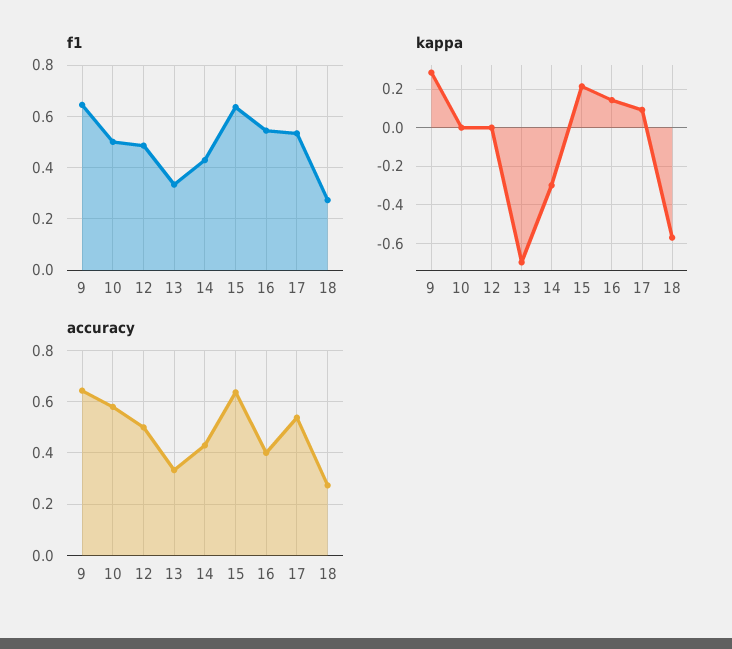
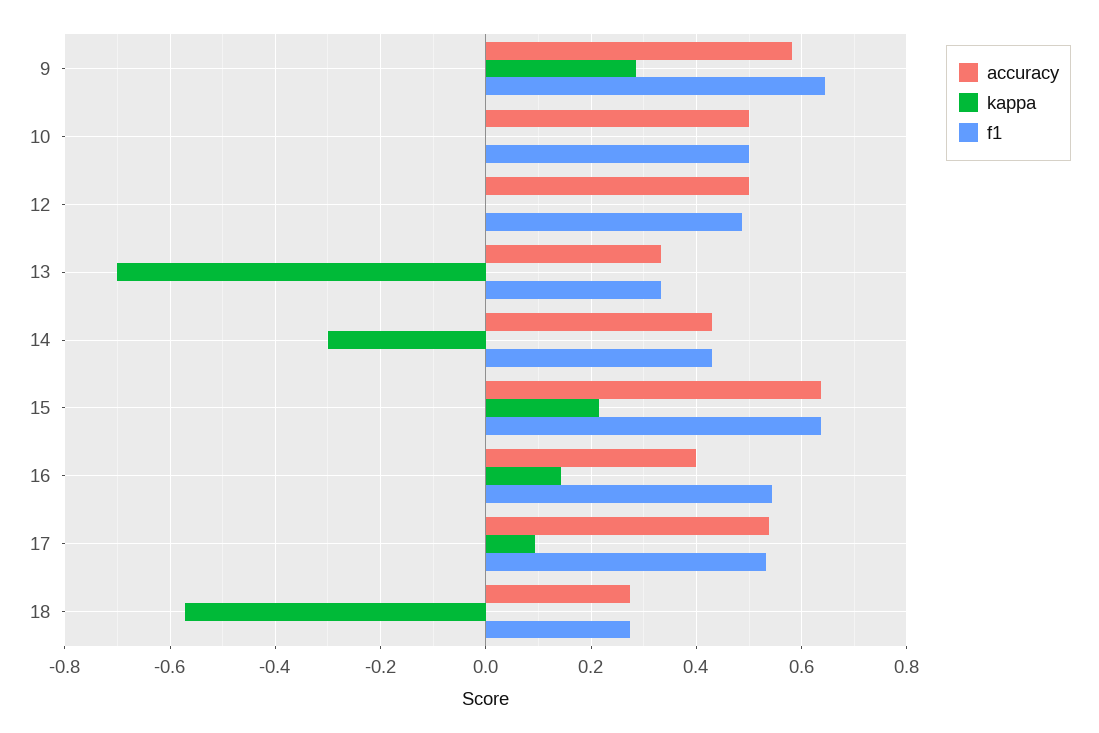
  {
    "f1": {
      "9": 0.64,
      "10": 0.5,
      "12": 0.48,
      "13": 0.34,
      "14": 0.42,
      "15": 0.64,
      "16": 0.54,
      "17": 0.54,
      "18": 0.28
    },
    "kappa": {
      "9": 0.28,
      "10": 0,
      "12": 0,
      "13": -0.7,
      "14": -0.3,
      "15": 0.22,
      "16": 0.14,
      "17": 0.1,
      "18": -0.58
    },
    "accuracy": {
-     "9": 0.65,
+     "9": 0.58,
-     "10": 0.575,
+     "10": 0.5,
      "12": 0.5,
      "13": 0.34,
      "14": 0.42,
      "15": 0.64,
      "16": 0.4,
      "17": 0.54,
      "18": 0.28
    }
  }

